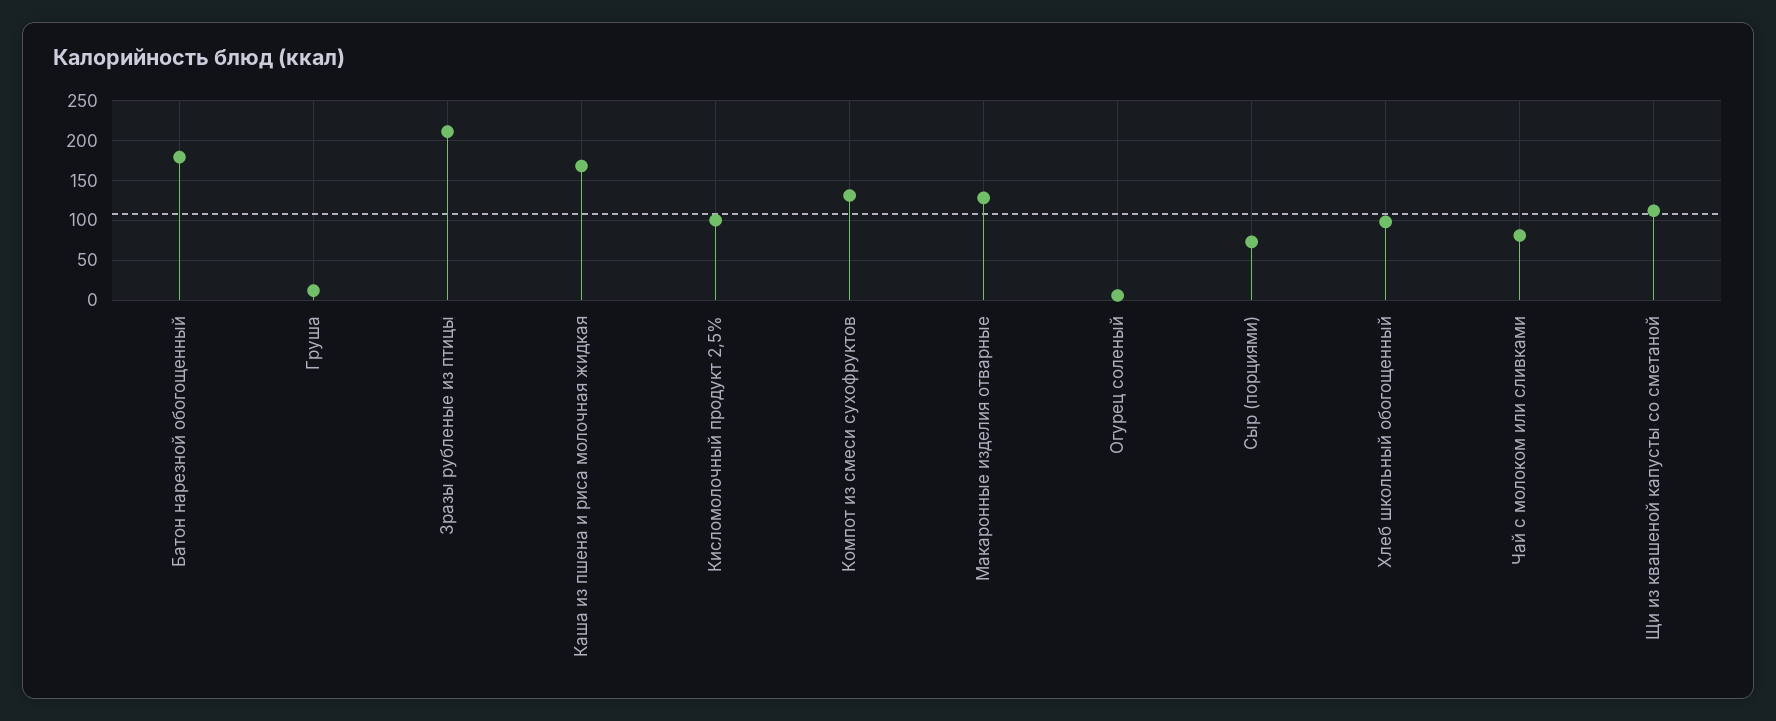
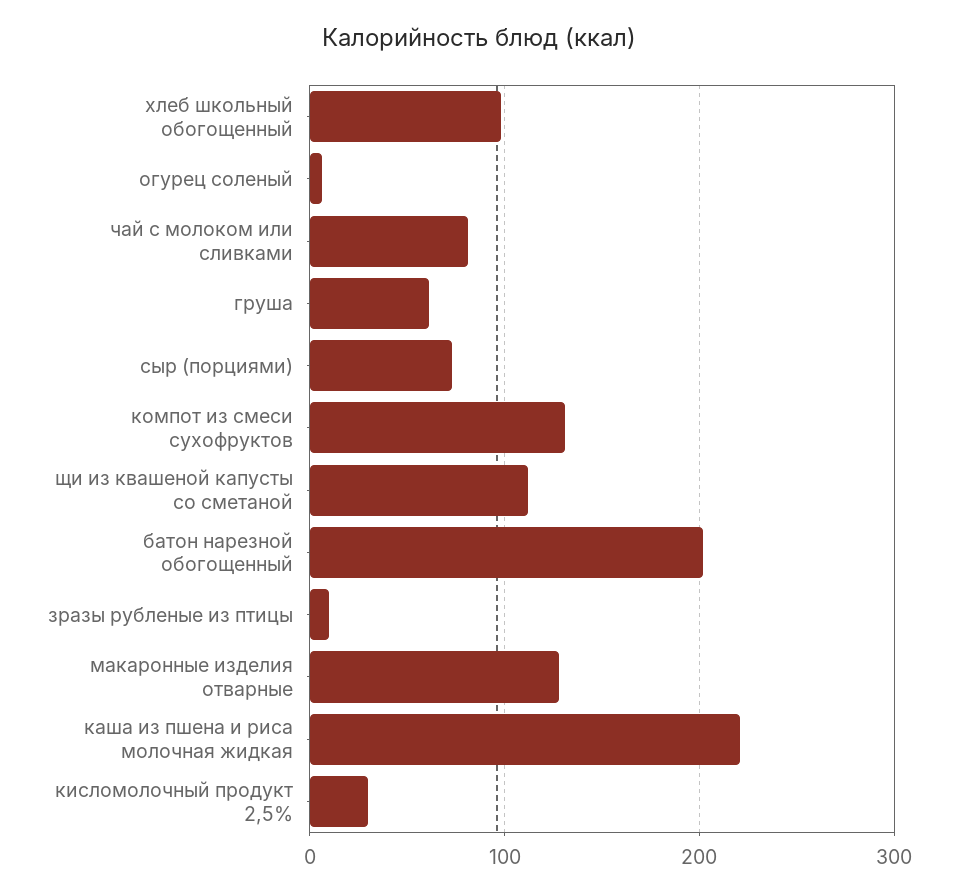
  {
-   "Батон нарезной обогощенный": 180,
+   "Батон нарезной обогощенный": 200,
-   "Груша": 10,
+   "Груша": 60,
-   "Зразы рубленые из птицы": 210,
+   "Зразы рубленые из птицы": 10,
-   "Каша из пшена и риса молочная жидкая": 170,
+   "Каша из пшена и риса молочная жидкая": 220,
-   "Кисломолочный продукт 2,5%": 100,
+   "Кисломолочный продукт 2,5%": 30,
    "Компот из смеси сухофруктов": 130,
    "Макаронные изделия отварные": 130,
    "Огурец соленый": 10,
    "Сыр (порциями)": 70,
    "Хлеб школьный обогощенный": 100,
    "Чай с молоком или сливками": 80,
    "Щи из квашеной капусты со сметаной": 110
  }

